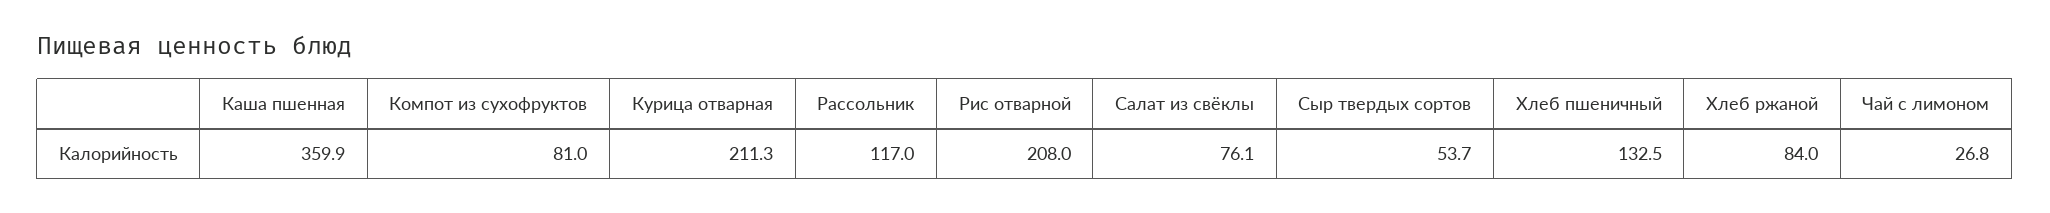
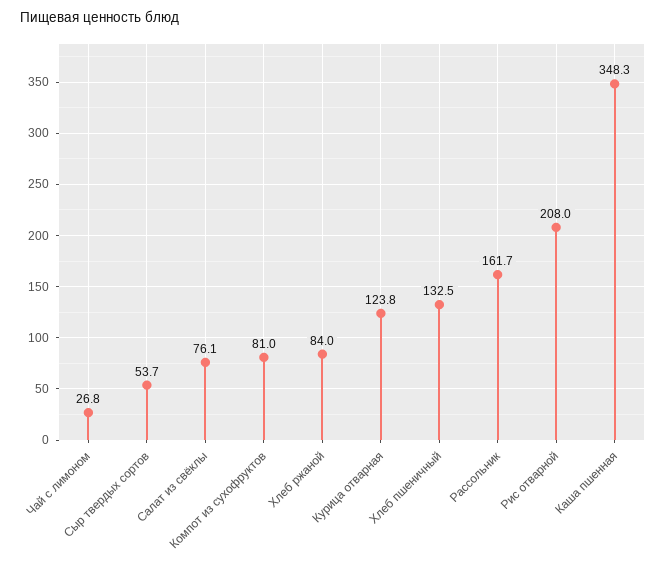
  {
-   "Каша пшенная": 359.9,
+   "Каша пшенная": 348.3,
    "Компот из сухофруктов": 81,
-   "Курица отварная": 211.3,
+   "Курица отварная": 123.8,
-   "Рассольник": 117,
+   "Рассольник": 161.7,
    "Рис отварной": 208,
    "Салат из свёклы": 76.1,
    "Сыр твердых сортов": 53.7,
    "Хлеб пшеничный": 132.5,
    "Хлеб ржаной": 84,
    "Чай с лимоном": 26.8
  }

